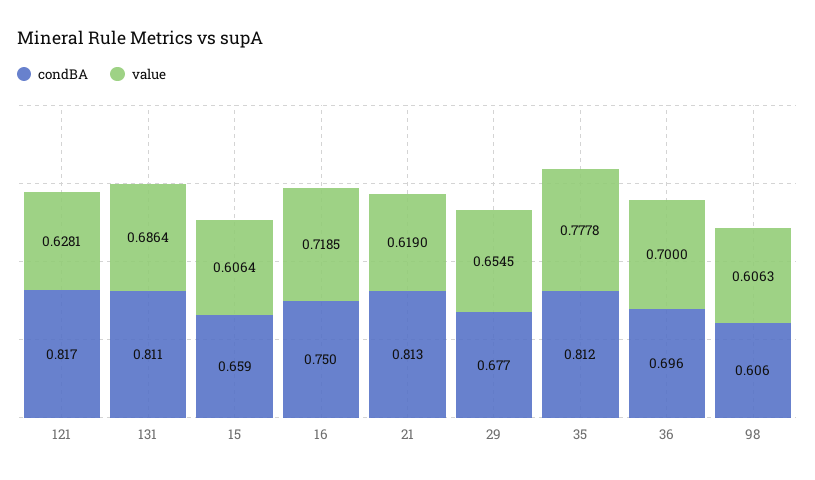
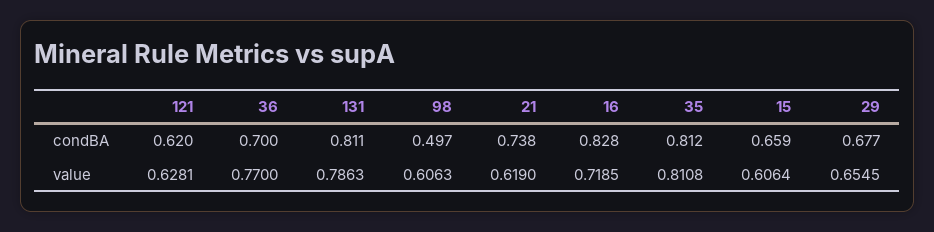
  {
    "condBA": {
-     "121": 0.817,
+     "121": 0.62,
      "131": 0.811,
      "15": 0.659,
-     "16": 0.75,
+     "16": 0.828,
-     "21": 0.813,
+     "21": 0.738,
      "29": 0.677,
      "35": 0.812,
-     "36": 0.696,
+     "36": 0.7,
-     "98": 0.606
+     "98": 0.497
    },
    "value": {
      "121": 0.6281,
-     "131": 0.6864,
+     "131": 0.7863,
      "15": 0.6064,
      "16": 0.7185,
      "21": 0.619,
      "29": 0.6545,
-     "35": 0.7778,
+     "35": 0.8108,
-     "36": 0.7,
+     "36": 0.77,
      "98": 0.6063
    }
  }

